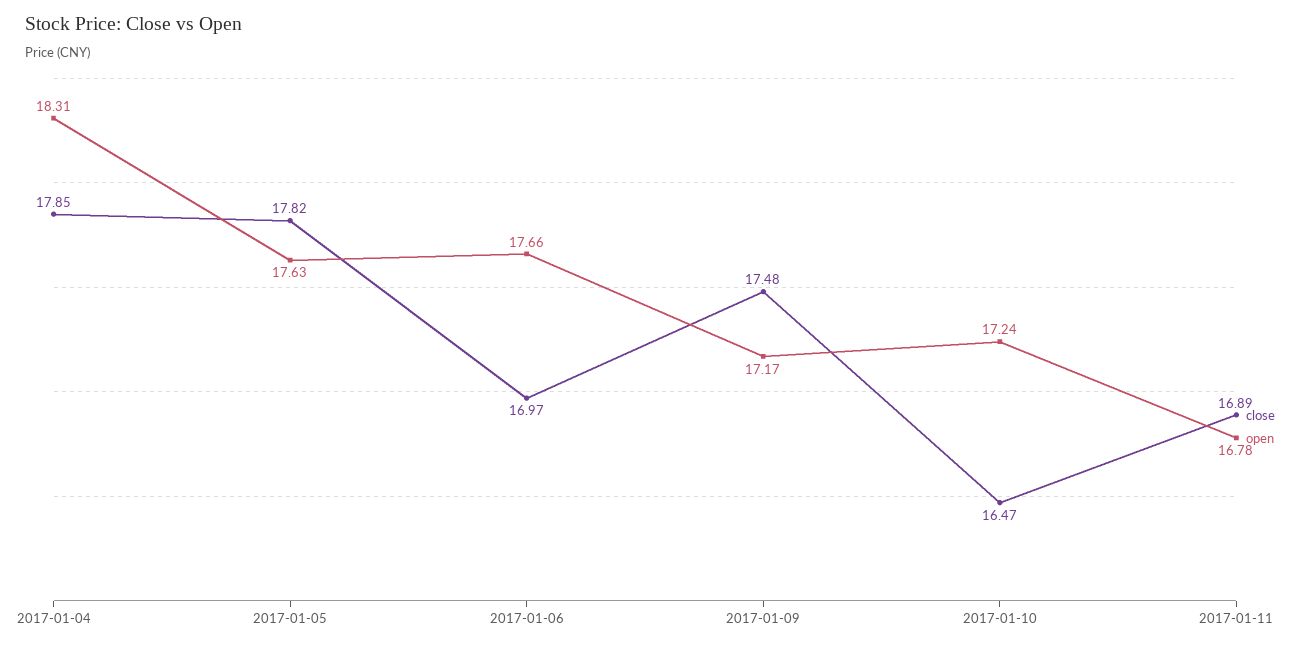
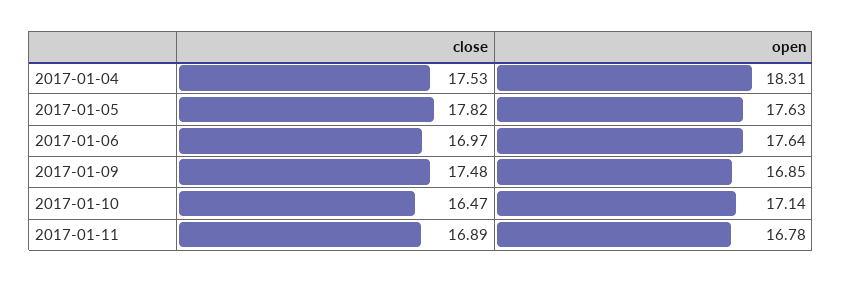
  {
    "close": {
-     "2017-01-04": 17.85,
+     "2017-01-04": 17.53,
      "2017-01-05": 17.82,
      "2017-01-06": 16.97,
      "2017-01-09": 17.48,
      "2017-01-10": 16.47,
      "2017-01-11": 16.89
    },
    "open": {
      "2017-01-04": 18.31,
      "2017-01-05": 17.63,
-     "2017-01-06": 17.66,
+     "2017-01-06": 17.64,
-     "2017-01-09": 17.17,
+     "2017-01-09": 16.85,
-     "2017-01-10": 17.24,
+     "2017-01-10": 17.14,
      "2017-01-11": 16.78
    }
  }

